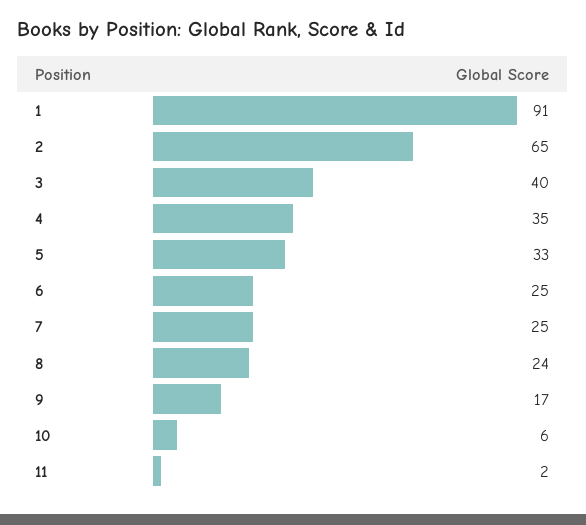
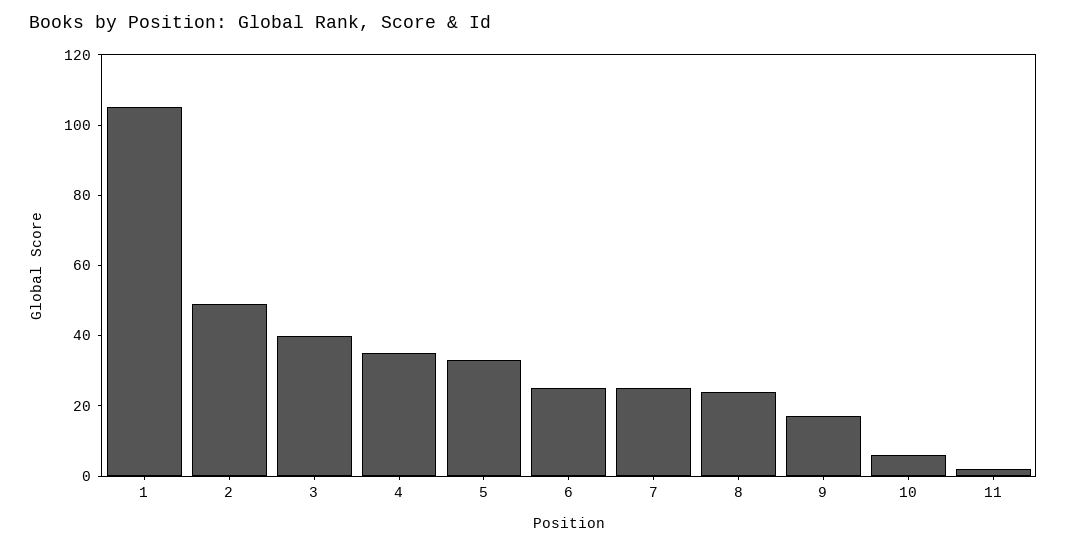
  {
-   "1": 91,
+   "1": 105,
-   "2": 65,
+   "2": 50,
    "3": 40,
    "4": 35,
    "5": 33,
    "6": 25,
    "7": 25,
    "8": 24,
    "9": 17,
    "10": 6,
    "11": 2
  }

